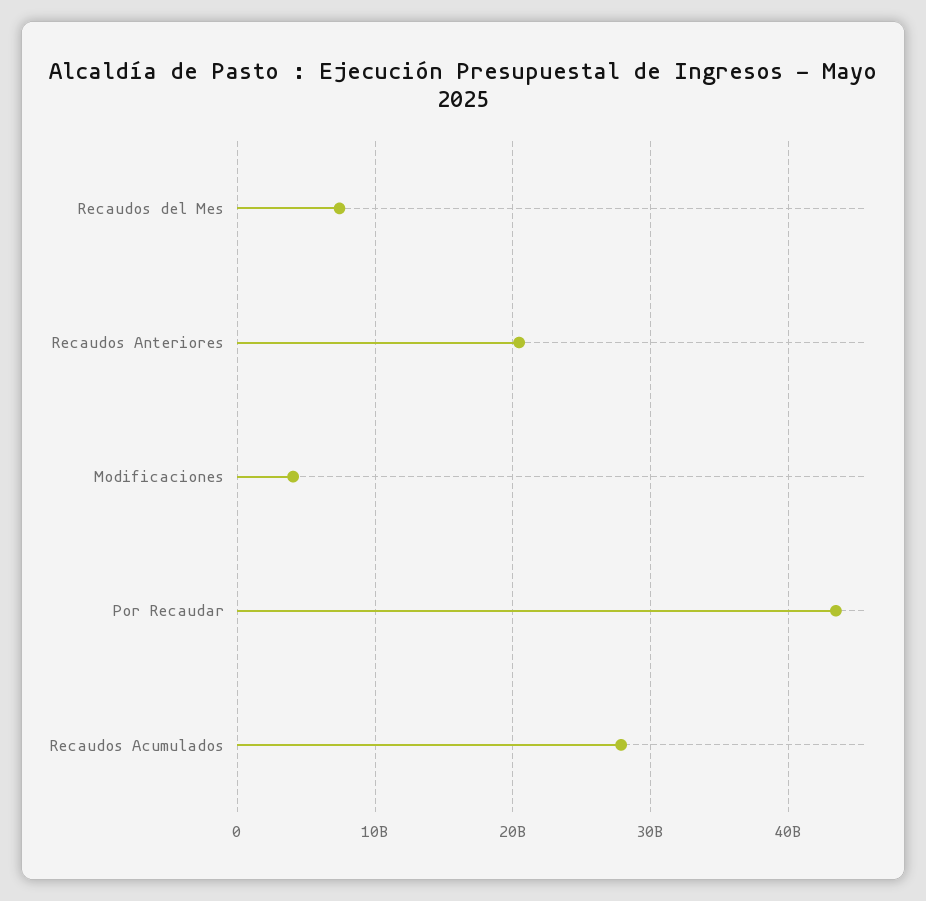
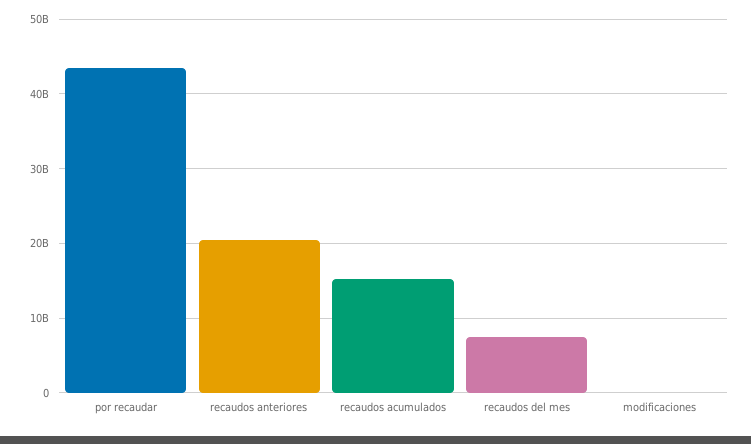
  {
    "Recaudos del Mes": 7000000000,
    "Recaudos Anteriores": 20000000000,
-   "Modificaciones": 4000000000,
+   "Modificaciones": 0,
    "Por Recaudar": 43000000000,
-   "Recaudos Acumulados": 28000000000
+   "Recaudos Acumulados": 15000000000
  }

